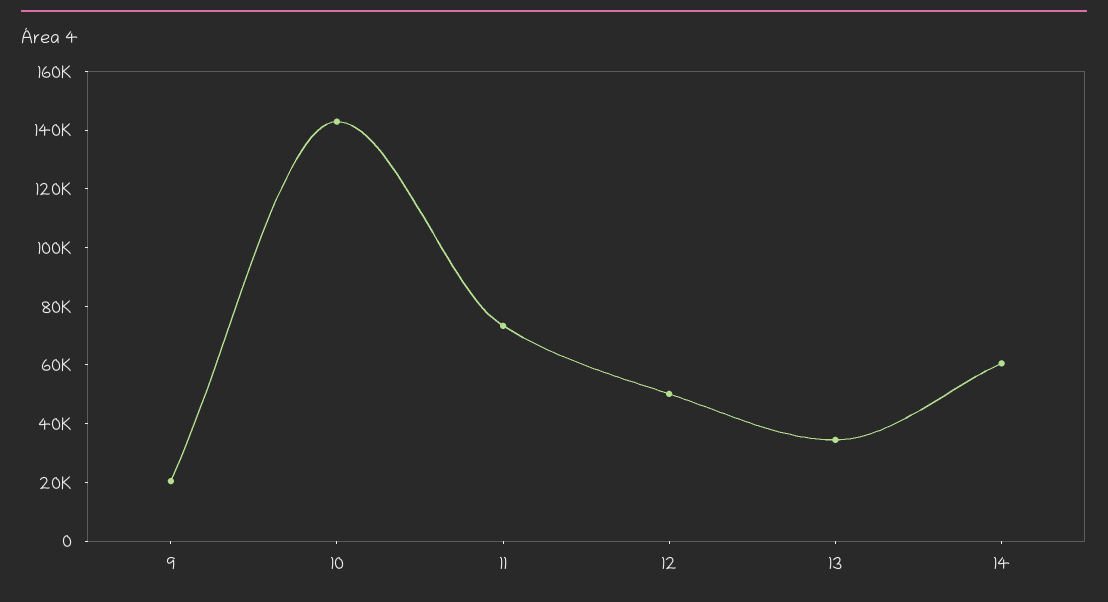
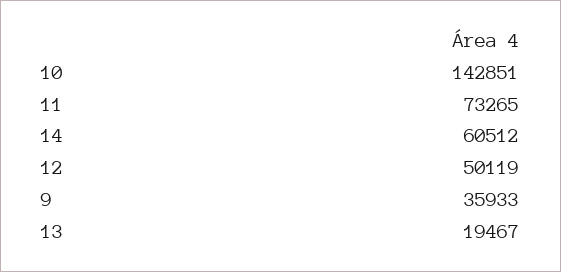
  {
-   "9": 20000,
+   "9": 35933,
    "10": 142851,
    "11": 73265,
    "12": 50119,
-   "13": 35000,
+   "13": 19467,
    "14": 60512
  }

